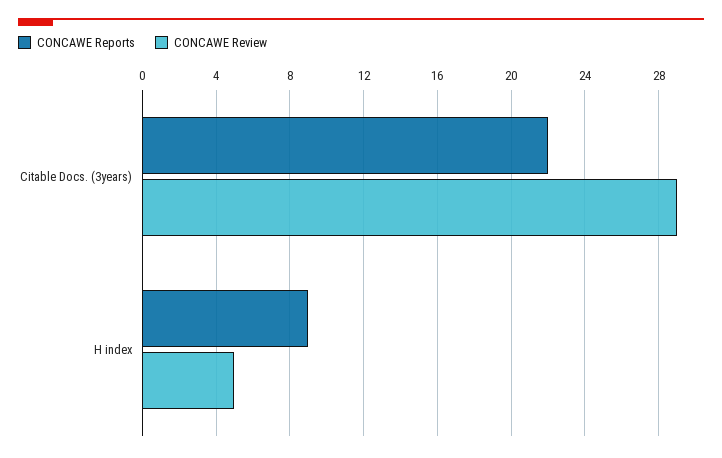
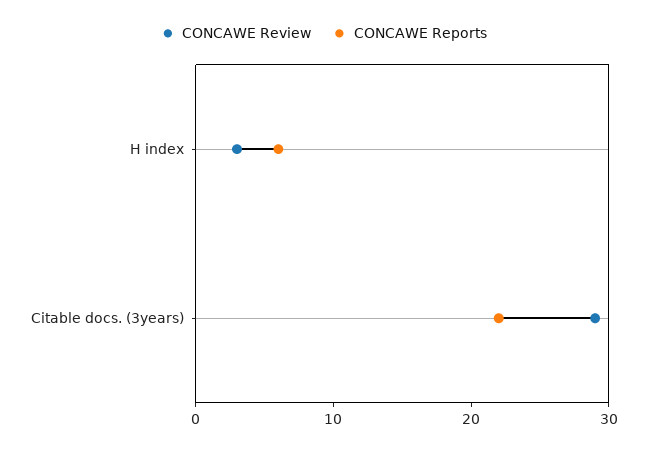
  {
    "CONCAWE Reports": {
      "Citable Docs. (3years)": 22,
-     "H index": 9
+     "H index": 6
    },
    "CONCAWE Review": {
      "Citable Docs. (3years)": 29,
-     "H index": 5
+     "H index": 3
    }
  }

